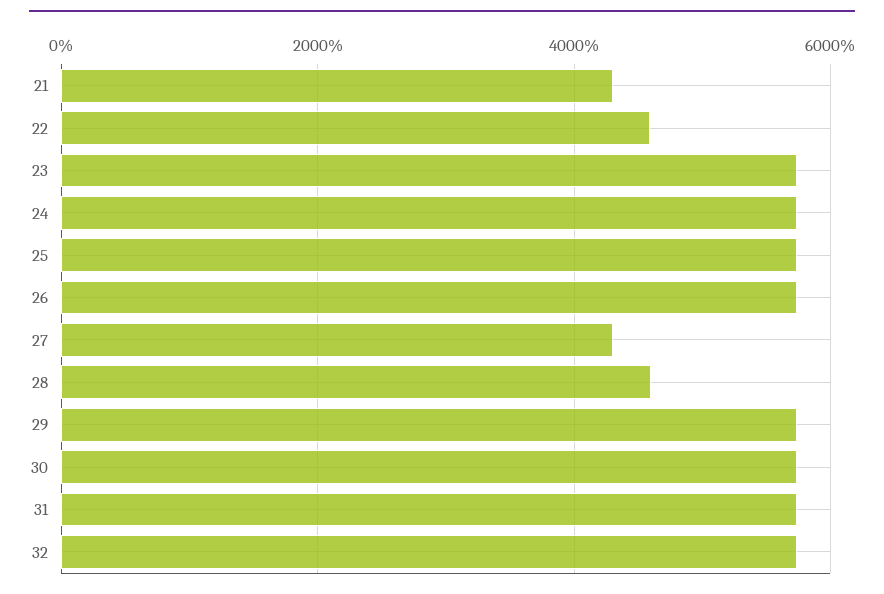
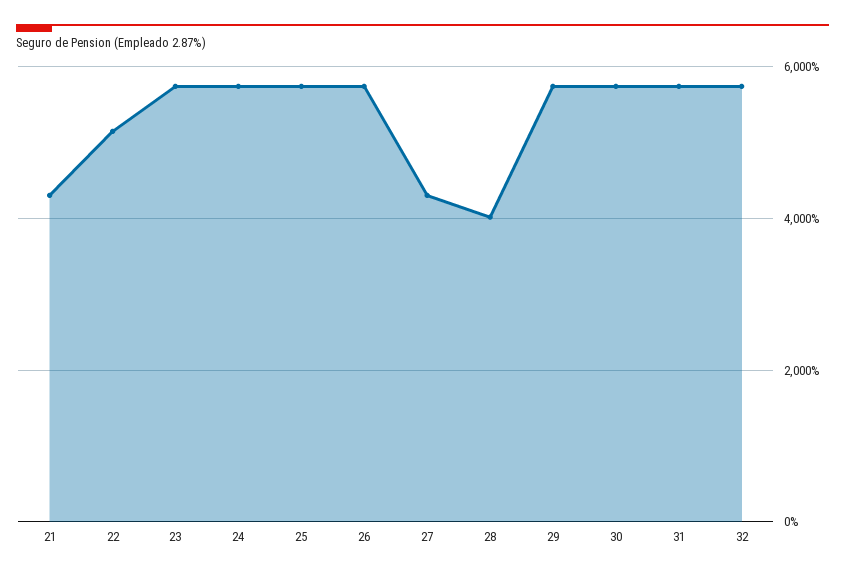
  {
    "21": 4400,
-   "22": 4600,
+   "22": 5200,
    "23": 5800,
    "24": 5800,
    "25": 5800,
    "26": 5800,
    "27": 4400,
-   "28": 4600,
+   "28": 4000,
    "29": 5800,
    "30": 5800,
    "31": 5800,
    "32": 5800
  }

